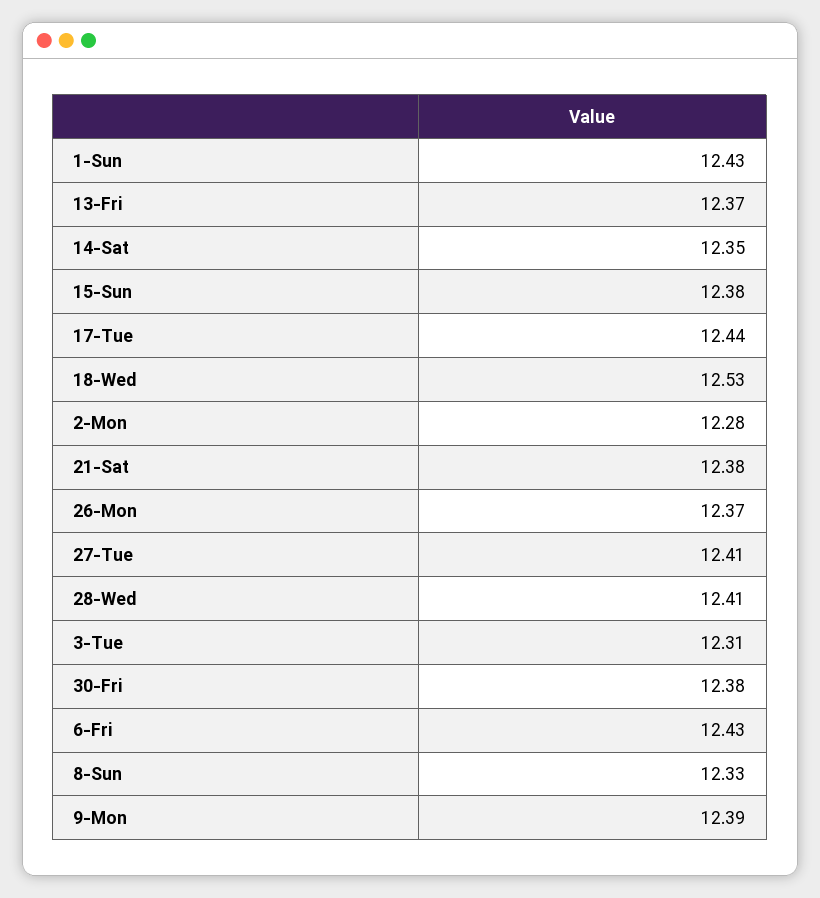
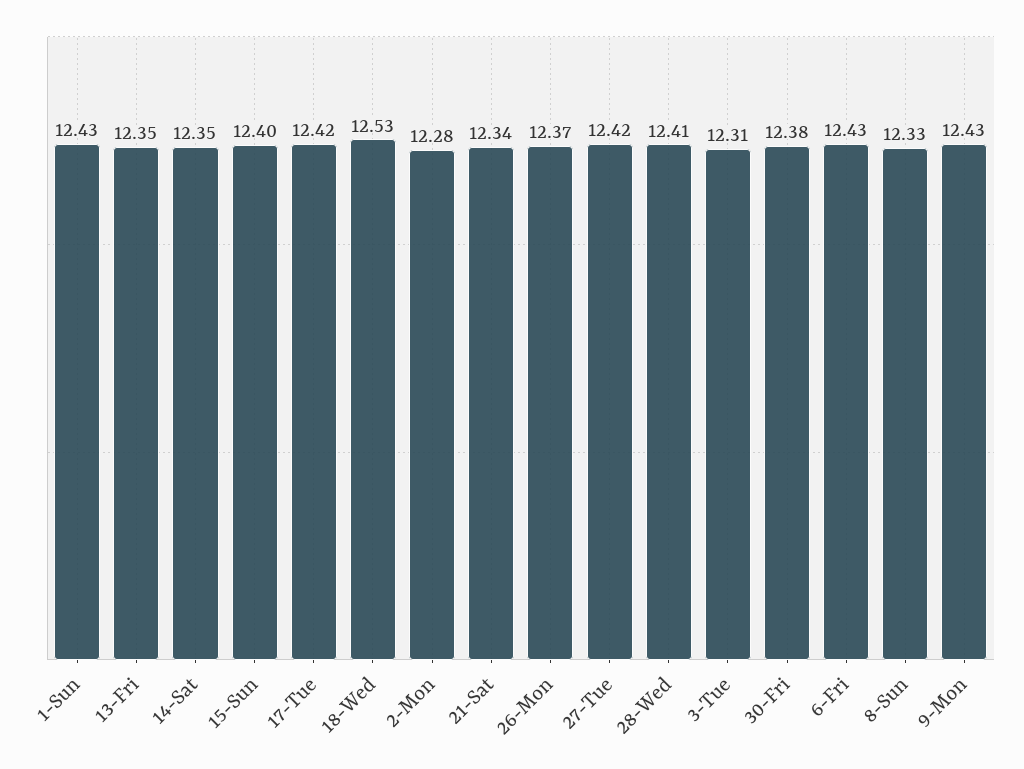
  {
    "1-Sun": 12.43,
-   "13-Fri": 12.37,
+   "13-Fri": 12.35,
    "14-Sat": 12.35,
-   "15-Sun": 12.38,
+   "15-Sun": 12.4,
-   "17-Tue": 12.44,
+   "17-Tue": 12.42,
    "18-Wed": 12.53,
    "2-Mon": 12.28,
-   "21-Sat": 12.38,
+   "21-Sat": 12.34,
    "26-Mon": 12.37,
-   "27-Tue": 12.41,
+   "27-Tue": 12.42,
    "28-Wed": 12.41,
    "3-Tue": 12.31,
    "30-Fri": 12.38,
    "6-Fri": 12.43,
    "8-Sun": 12.33,
-   "9-Mon": 12.39
+   "9-Mon": 12.43
  }

